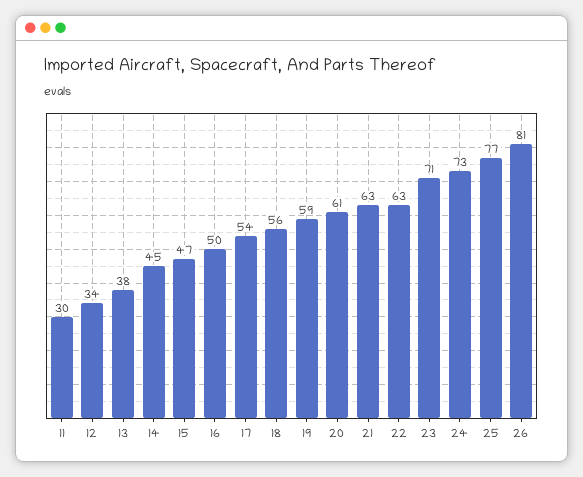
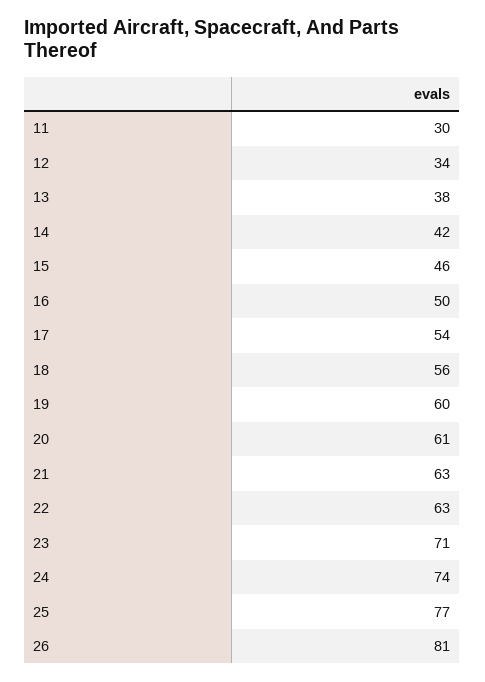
  {
    "11": 30,
    "12": 34,
    "13": 38,
-   "14": 45,
+   "14": 42,
-   "15": 47,
+   "15": 46,
    "16": 50,
    "17": 54,
    "18": 56,
-   "19": 59,
+   "19": 60,
    "20": 61,
    "21": 63,
    "22": 63,
    "23": 71,
-   "24": 73,
+   "24": 74,
    "25": 77,
    "26": 81
  }

